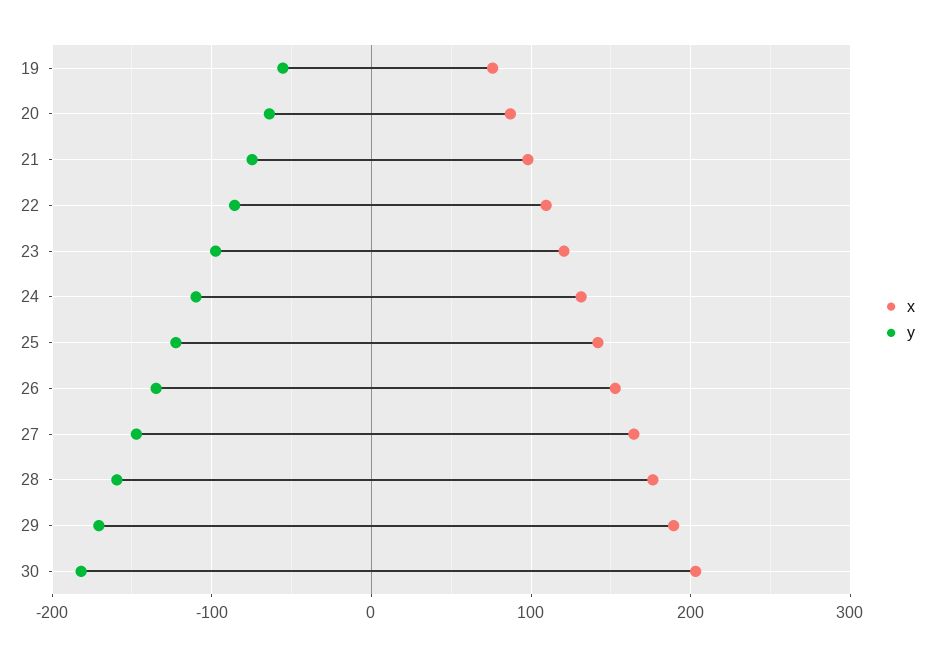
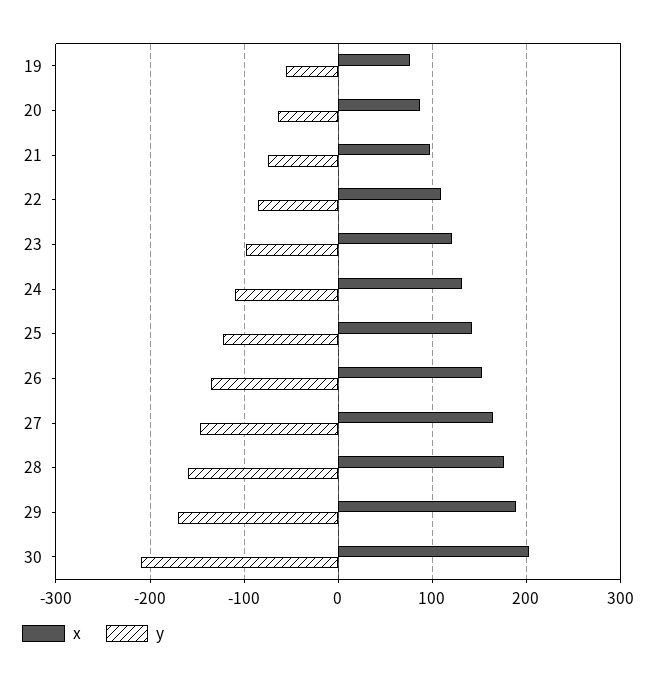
  {
    "x": {
      "19": 80,
      "20": 90,
      "21": 100,
      "22": 110,
      "23": 120,
      "24": 130,
      "25": 140,
      "26": 150,
      "27": 160,
      "28": 180,
      "29": 190,
      "30": 200
    },
    "y": {
      "19": -60,
      "20": -60,
      "21": -70,
      "22": -90,
      "23": -100,
      "24": -110,
      "25": -120,
      "26": -130,
      "27": -150,
      "28": -160,
      "29": -170,
-     "30": -180
+     "30": -210
    }
  }

